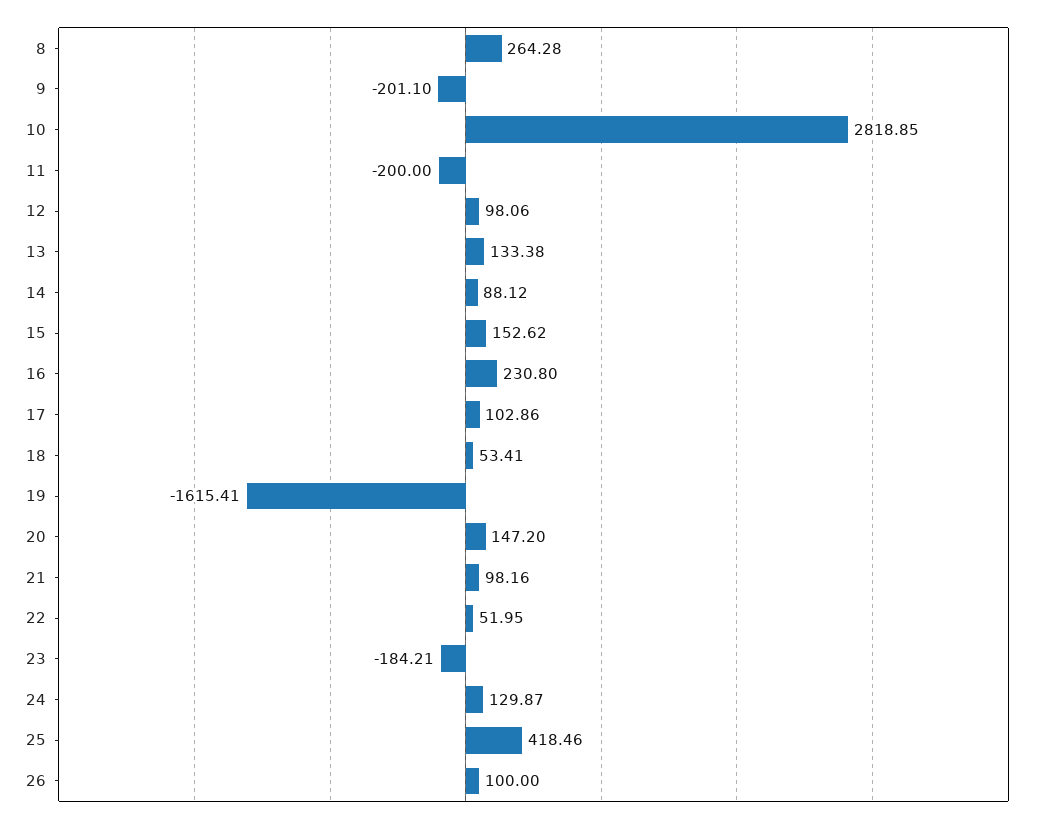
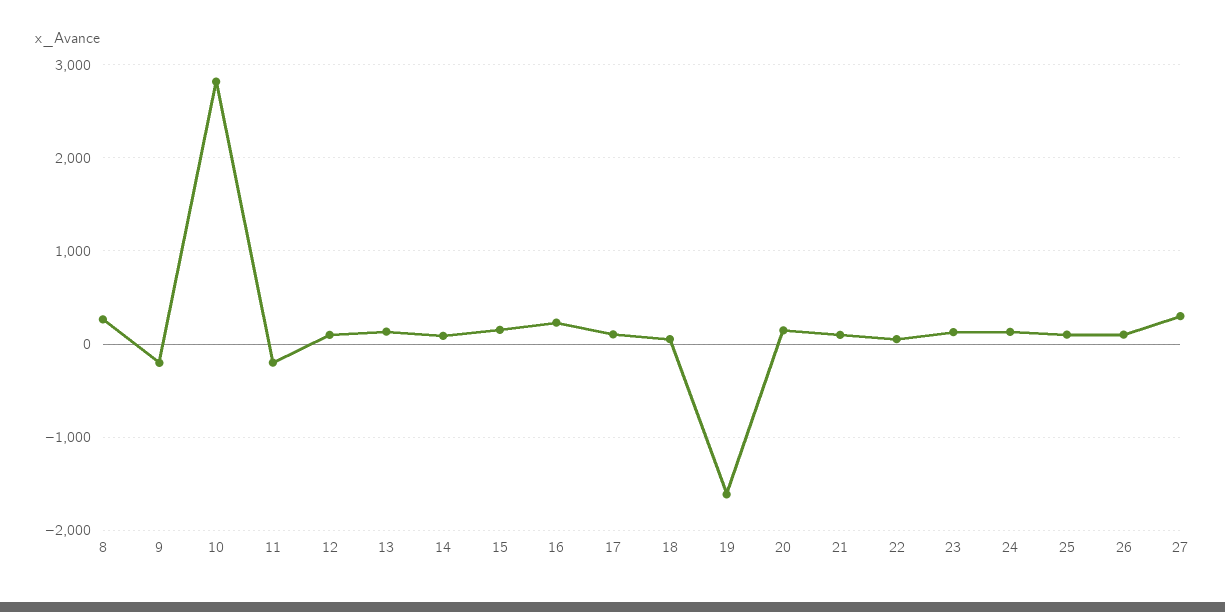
  {
    "8": 264.28,
    "9": -201.1,
    "10": 2818.85,
    "11": -200,
    "12": 98.06,
    "13": 133.38,
    "14": 88.12,
    "15": 152.62,
    "16": 230.8,
    "17": 102.86,
    "18": 53.41,
    "19": -1615.41,
    "20": 147.2,
    "21": 98.16,
    "22": 51.95,
-   "23": -184.21,
+   "23": 100,
    "24": 129.87,
-   "25": 418.46,
+   "25": 100,
-   "26": 100
+   "26": 100,
+   "27": 300
  }

